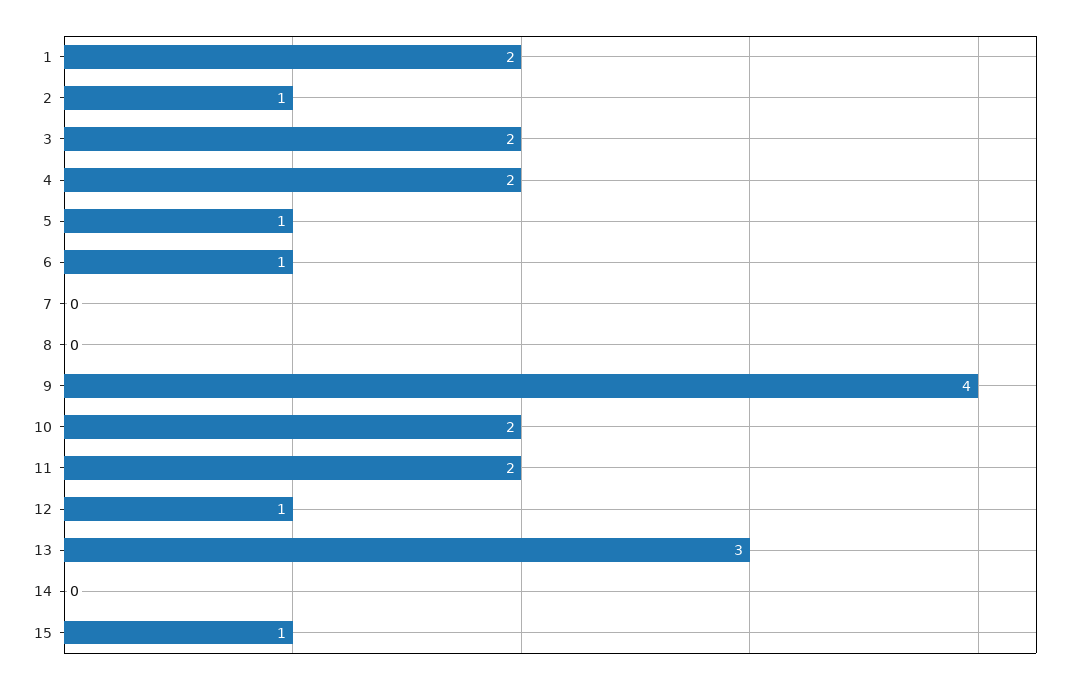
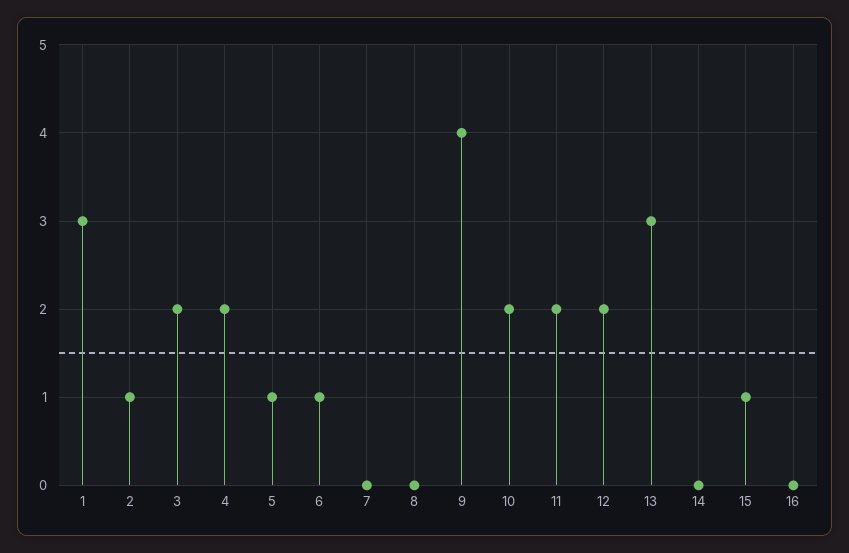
  {
-   "1": 2,
+   "1": 3,
    "2": 1,
    "3": 2,
    "4": 2,
    "5": 1,
    "6": 1,
    "7": 0,
    "8": 0,
    "9": 4,
    "10": 2,
    "11": 2,
-   "12": 1,
+   "12": 2,
    "13": 3,
    "14": 0,
-   "15": 1
+   "15": 1,
+   "16": 0
  }

